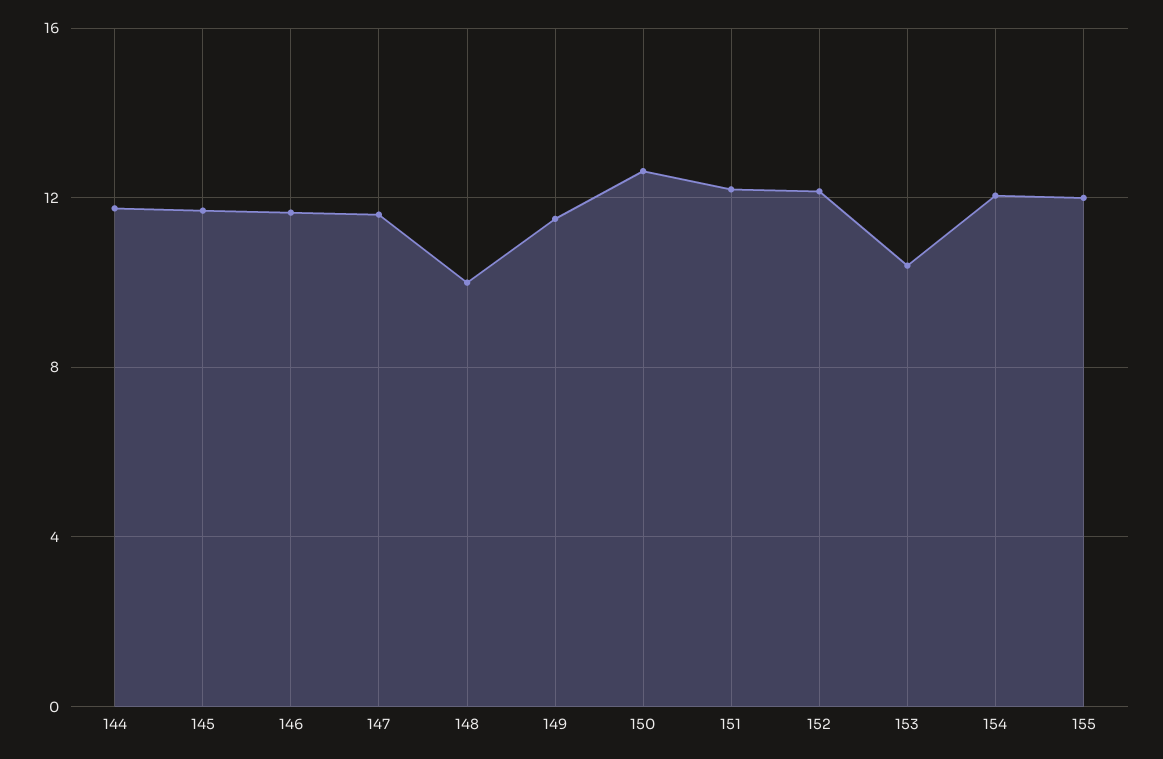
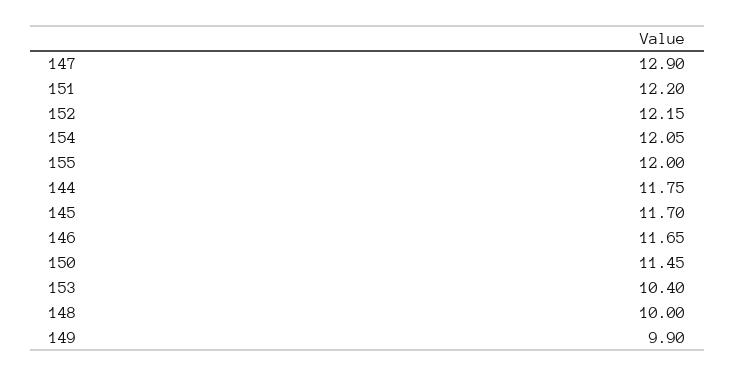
  {
    "144": 11.75,
    "145": 11.7,
    "146": 11.65,
-   "147": 11.5,
+   "147": 12.9,
    "148": 10,
-   "149": 11.5,
+   "149": 9.9,
-   "150": 12.5,
+   "150": 11.45,
    "151": 12.2,
    "152": 12.15,
    "153": 10.4,
    "154": 12.05,
    "155": 12
  }

